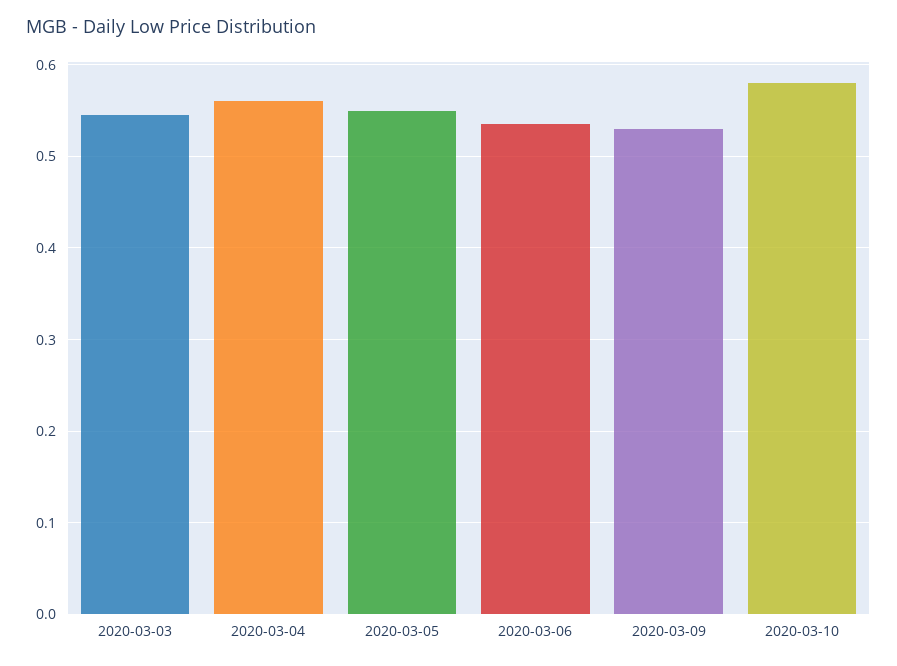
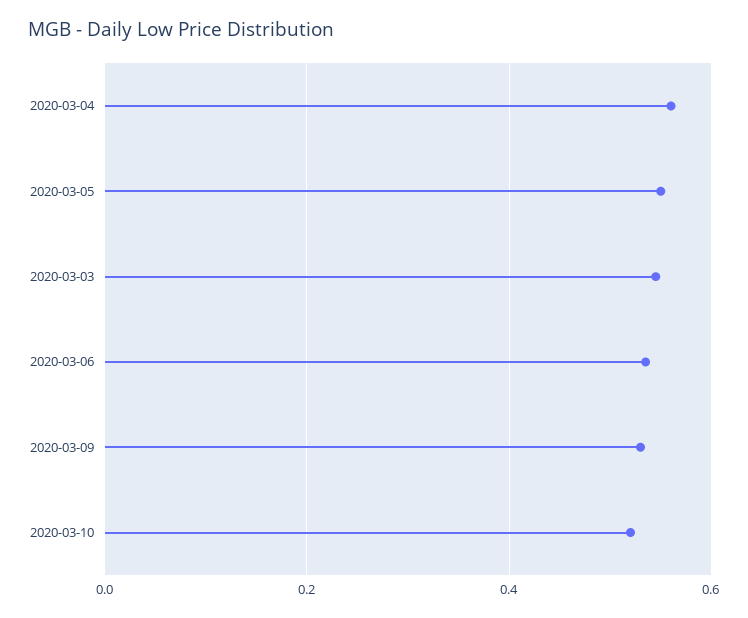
  {
    "2020-03-03": 0.55,
    "2020-03-04": 0.56,
    "2020-03-05": 0.55,
    "2020-03-06": 0.54,
    "2020-03-09": 0.53,
-   "2020-03-10": 0.58
+   "2020-03-10": 0.52
  }

